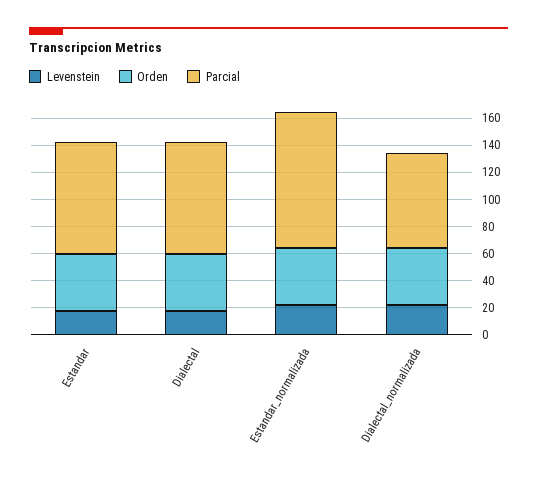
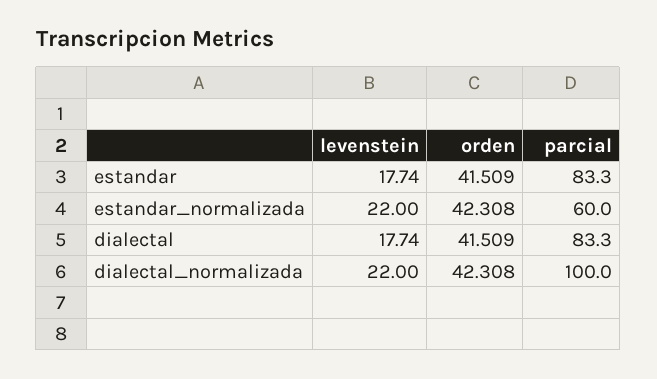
  {
    "Levenstein": {
      "Estandar": 17.74,
      "Dialectal": 17.74,
      "Estandar_normalizada": 22,
      "Dialectal_normalizada": 22
    },
    "Orden": {
      "Estandar": 41.509,
      "Dialectal": 41.509,
      "Estandar_normalizada": 42.308,
      "Dialectal_normalizada": 42.308
    },
    "Parcial": {
      "Estandar": 83.3,
      "Dialectal": 83.3,
-     "Estandar_normalizada": 100,
+     "Estandar_normalizada": 60,
-     "Dialectal_normalizada": 70
+     "Dialectal_normalizada": 100
    }
  }

